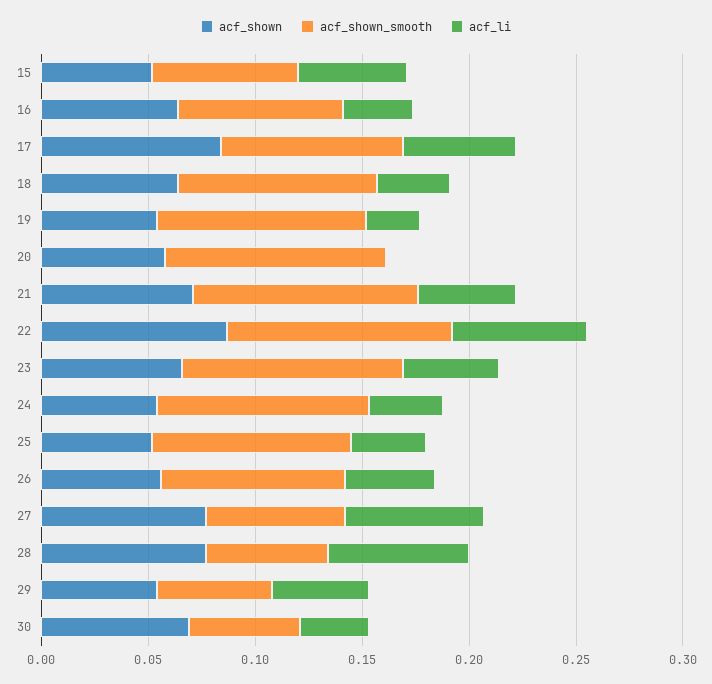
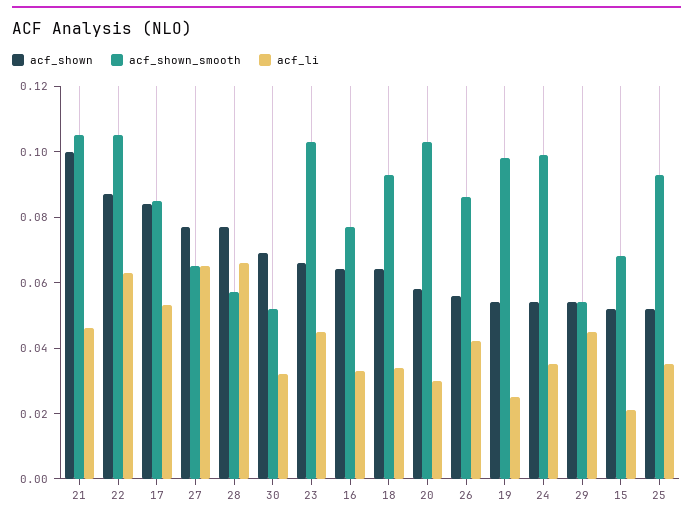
  {
    "acf_shown": {
      "15": 0.05,
      "16": 0.065,
      "17": 0.085,
      "18": 0.065,
      "19": 0.055,
      "20": 0.06,
-     "21": 0.07,
+     "21": 0.1,
      "22": 0.085,
      "23": 0.065,
      "24": 0.055,
      "25": 0.05,
      "26": 0.055,
      "27": 0.075,
      "28": 0.075,
      "29": 0.055,
      "30": 0.07
    },
    "acf_shown_smooth": {
      "15": 0.07,
      "16": 0.075,
      "17": 0.085,
      "18": 0.095,
      "19": 0.1,
      "20": 0.105,
      "21": 0.105,
      "22": 0.105,
      "23": 0.105,
      "24": 0.1,
      "25": 0.095,
      "26": 0.085,
      "27": 0.065,
      "28": 0.055,
      "29": 0.055,
      "30": 0.05
    },
    "acf_li": {
-     "15": 0.05,
+     "15": 0.02,
      "16": 0.035,
      "17": 0.055,
      "18": 0.035,
      "19": 0.025,
-     "20": 0,
+     "20": 0.03,
      "21": 0.045,
      "22": 0.065,
      "23": 0.045,
      "24": 0.035,
      "25": 0.035,
      "26": 0.04,
      "27": 0.065,
      "28": 0.065,
      "29": 0.045,
      "30": 0.03
    }
  }

